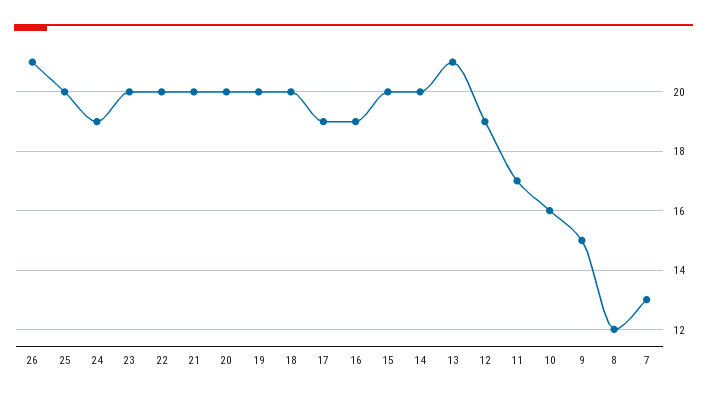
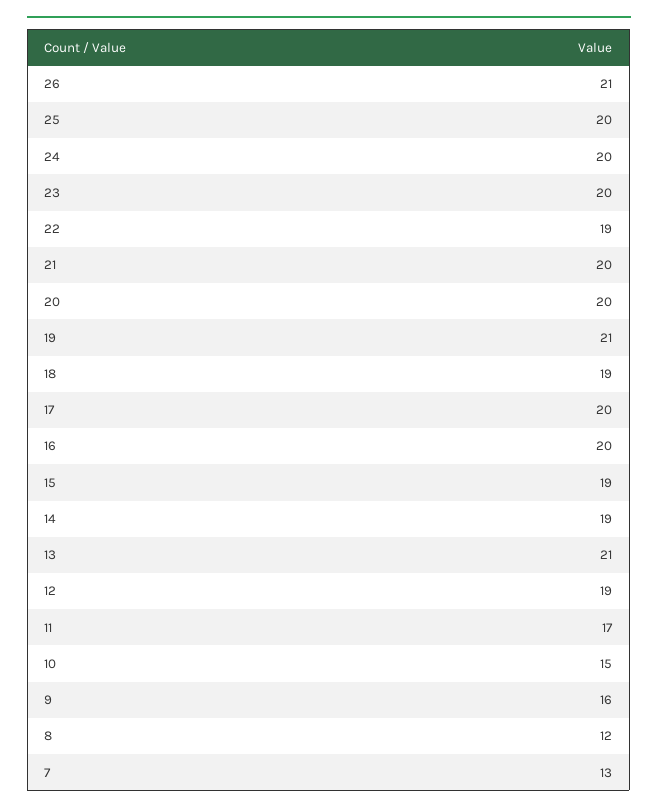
  {
    "26": 21,
    "25": 20,
-   "24": 19,
+   "24": 20,
    "23": 20,
-   "22": 20,
+   "22": 19,
    "21": 20,
    "20": 20,
-   "19": 20,
+   "19": 21,
-   "18": 20,
+   "18": 19,
-   "17": 19,
+   "17": 20,
-   "16": 19,
+   "16": 20,
-   "15": 20,
+   "15": 19,
-   "14": 20,
+   "14": 19,
    "13": 21,
    "12": 19,
    "11": 17,
-   "10": 16,
+   "10": 15,
-   "9": 15,
+   "9": 16,
    "8": 12,
    "7": 13
  }

